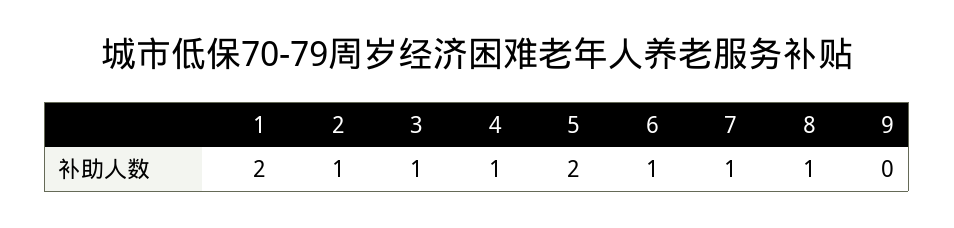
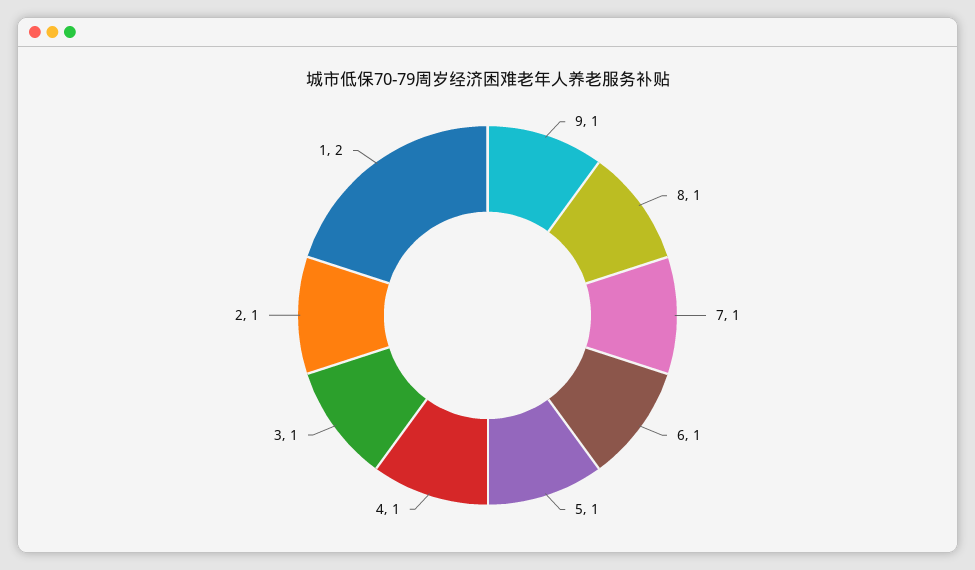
  {
    "1": 2,
    "2": 1,
    "3": 1,
    "4": 1,
-   "5": 2,
+   "5": 1,
    "6": 1,
    "7": 1,
    "8": 1,
-   "9": 0
+   "9": 1
  }

